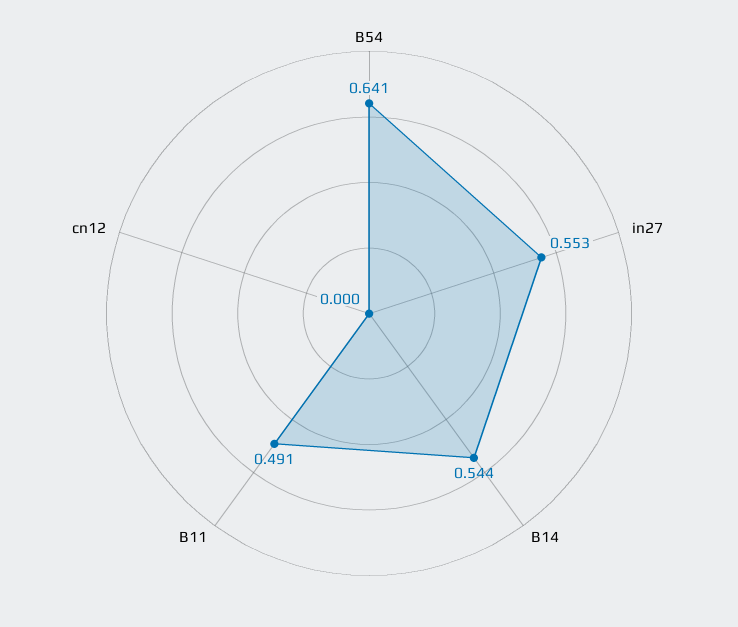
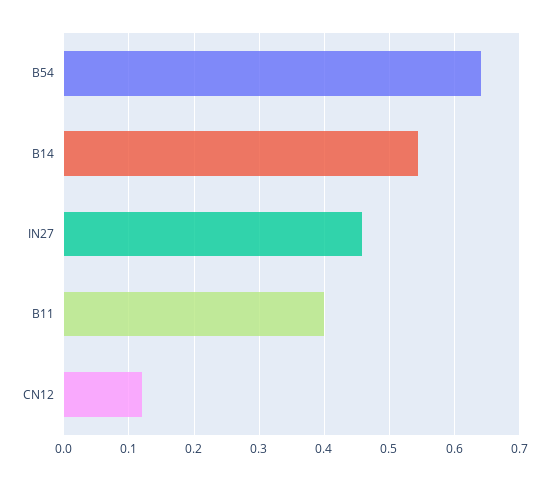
  {
    "B54": 0.641,
-   "in27": 0.553,
+   "in27": 0.46,
    "B14": 0.544,
-   "B11": 0.491,
+   "B11": 0.4,
-   "cn12": 0
+   "cn12": 0.12
  }

